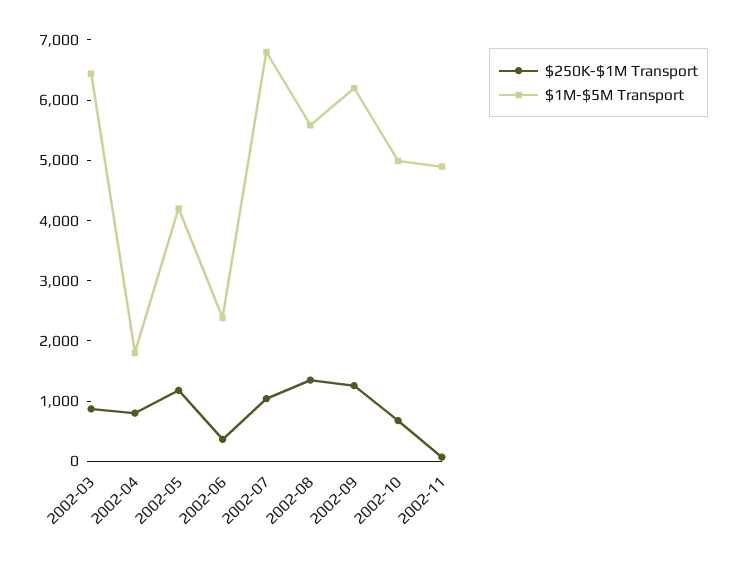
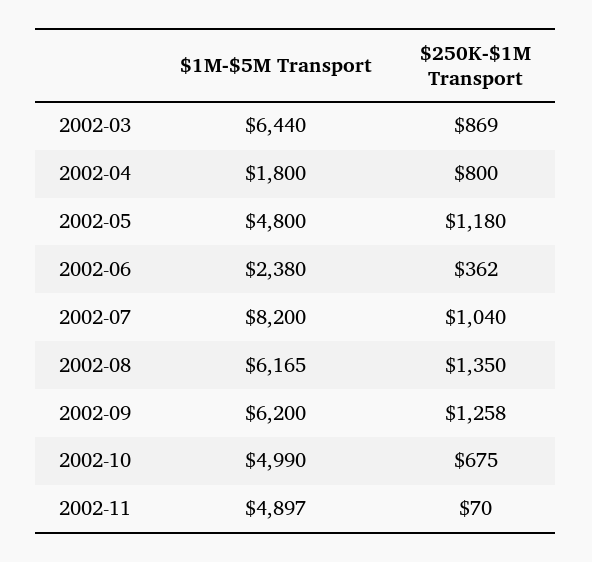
  {
    "$250K-$1M Transport": {
      "2002-03": 869,
      "2002-04": 800,
      "2002-05": 1180,
      "2002-06": 362,
      "2002-07": 1040,
      "2002-08": 1350,
      "2002-09": 1258,
      "2002-10": 675,
      "2002-11": 70
    },
    "$1M-$5M Transport": {
      "2002-03": 6440,
      "2002-04": 1800,
-     "2002-05": 4200,
+     "2002-05": 4800,
      "2002-06": 2380,
-     "2002-07": 6800,
+     "2002-07": 8200,
-     "2002-08": 5600,
+     "2002-08": 6165,
      "2002-09": 6200,
      "2002-10": 4990,
      "2002-11": 4897
    }
  }

